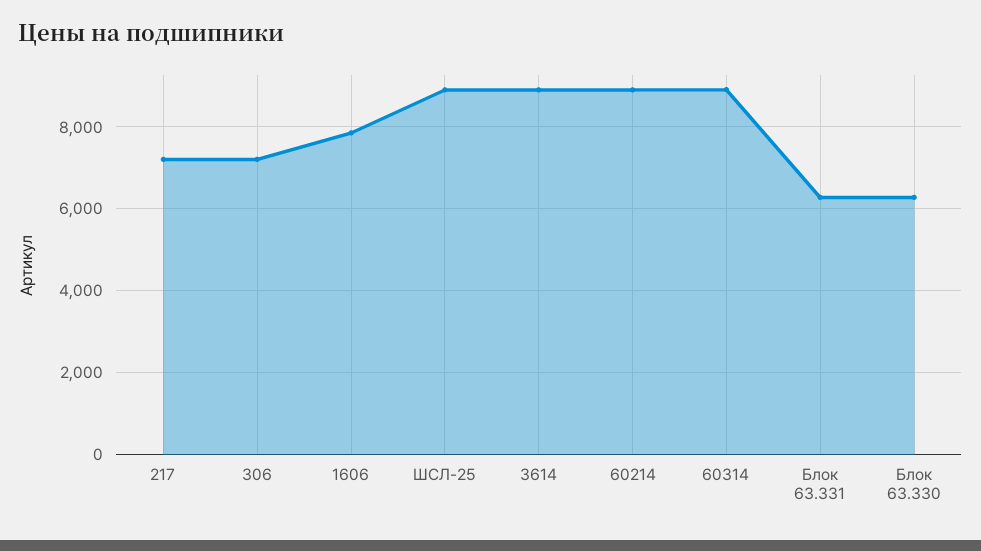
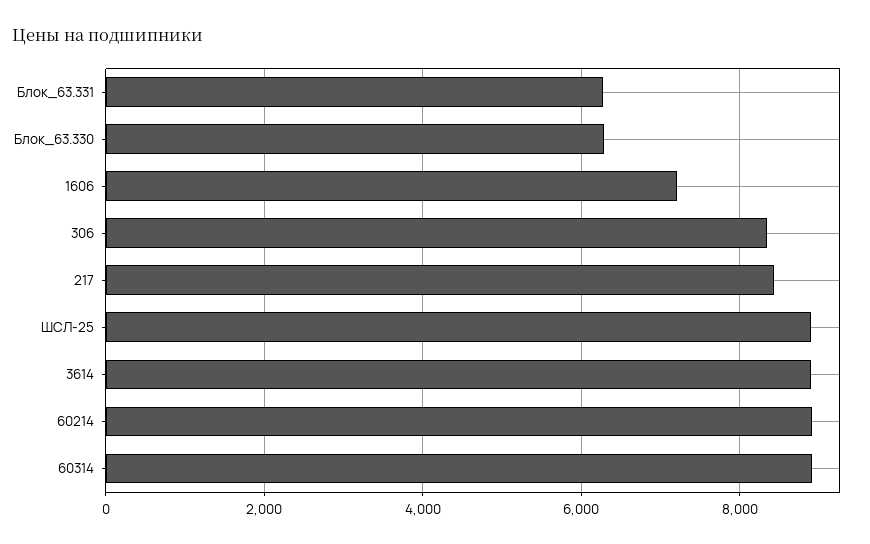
  {
-   "217": 7200,
+   "217": 8400,
-   "306": 7200,
+   "306": 8400,
-   "1606": 7800,
+   "1606": 7200,
    "ШСЛ-25": 9000,
    "3614": 9000,
    "60214": 9000,
    "60314": 9000,
    "Блок 63.331": 6200,
    "Блок 63.330": 6200
  }

